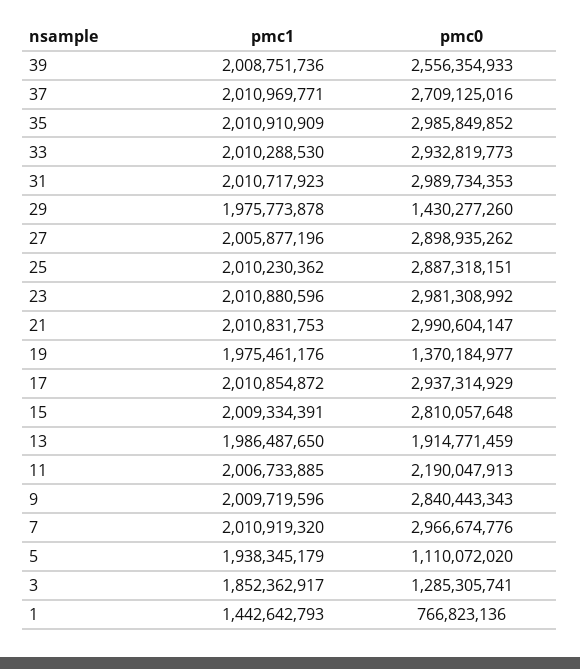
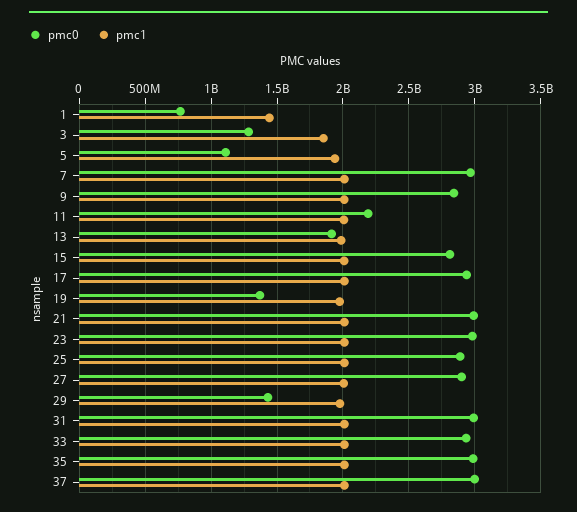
  {
    "pmc1": {
-     "39": 2008751736,
      "37": 2010969771,
      "35": 2010910909,
      "33": 2010288530,
      "31": 2010717923,
      "29": 1975773878,
      "27": 2005877196,
      "25": 2010230362,
      "23": 2010880596,
      "21": 2010831753,
      "19": 1975461176,
      "17": 2010854872,
      "15": 2009334391,
      "13": 1986487650,
      "11": 2006733885,
      "9": 2009719596,
      "7": 2010919320,
      "5": 1938345179,
      "3": 1852362917,
      "1": 1442642793
    },
    "pmc0": {
-     "39": 2556354933,
-     "37": 2709125016,
+     "37": 3000000000,
      "35": 2985849852,
      "33": 2932819773,
      "31": 2989734353,
      "29": 1430277260,
      "27": 2898935262,
      "25": 2887318151,
      "23": 2981308992,
      "21": 2990604147,
      "19": 1370184977,
      "17": 2937314929,
      "15": 2810057648,
      "13": 1914771459,
      "11": 2190047913,
      "9": 2840443343,
      "7": 2966674776,
      "5": 1110072020,
      "3": 1285305741,
      "1": 766823136
    }
  }

